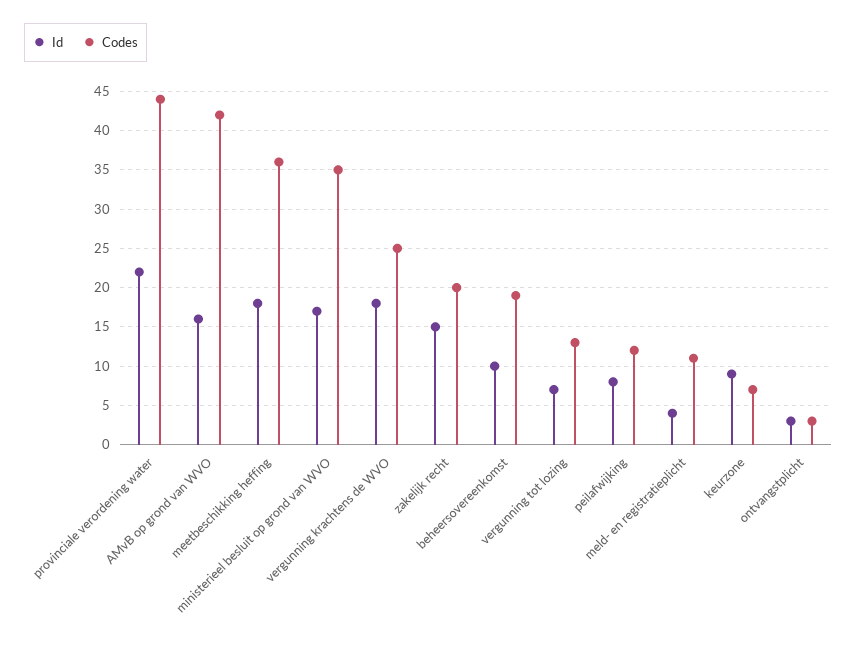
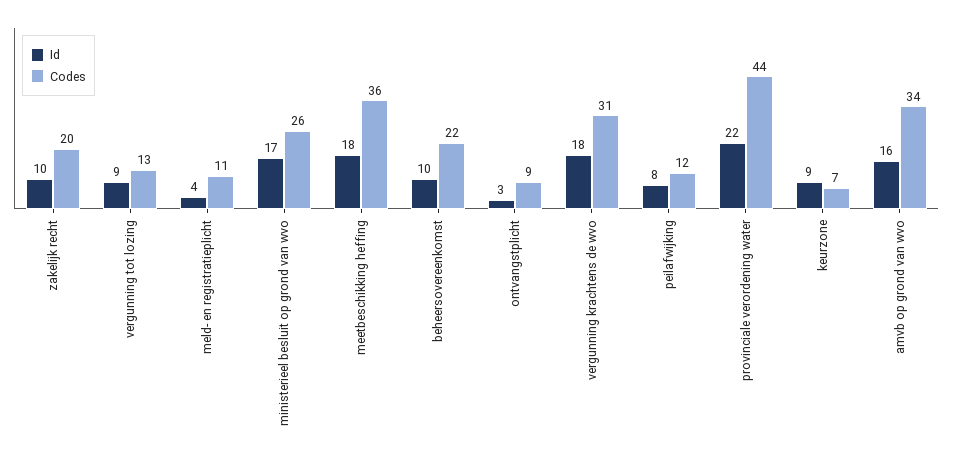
  {
    "Id": {
      "provinciale verordening water": 22,
      "AMvB op grond van WVO": 16,
      "meetbeschikking heffing": 18,
      "ministerieel besluit op grond van WVO": 17,
      "vergunning krachtens de WVO": 18,
-     "zakelijk recht": 15,
+     "zakelijk recht": 10,
      "beheersovereenkomst": 10,
-     "vergunning tot lozing": 7,
+     "vergunning tot lozing": 9,
      "peilafwijking": 8,
      "meld- en registratieplicht": 4,
      "keurzone": 9,
      "ontvangstplicht": 3
    },
    "Codes": {
      "provinciale verordening water": 44,
-     "AMvB op grond van WVO": 42,
+     "AMvB op grond van WVO": 34,
      "meetbeschikking heffing": 36,
-     "ministerieel besluit op grond van WVO": 35,
+     "ministerieel besluit op grond van WVO": 26,
-     "vergunning krachtens de WVO": 25,
+     "vergunning krachtens de WVO": 31,
      "zakelijk recht": 20,
-     "beheersovereenkomst": 19,
+     "beheersovereenkomst": 22,
      "vergunning tot lozing": 13,
      "peilafwijking": 12,
      "meld- en registratieplicht": 11,
      "keurzone": 7,
-     "ontvangstplicht": 3
+     "ontvangstplicht": 9
    }
  }

